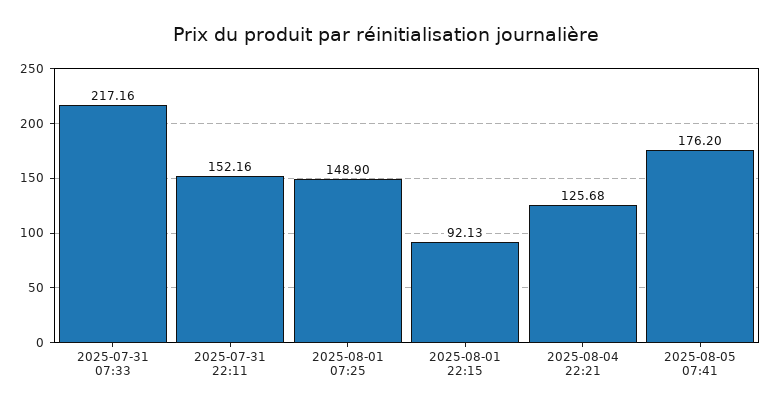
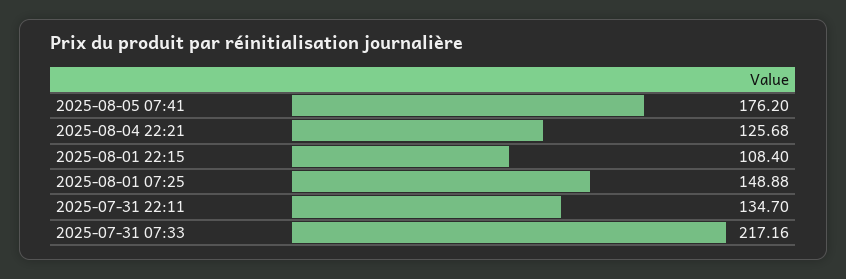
  {
    "2025-07-31 07:33": 217.16,
-   "2025-07-31 22:11": 152.16,
+   "2025-07-31 22:11": 134.7,
-   "2025-08-01 07:25": 148.9,
+   "2025-08-01 07:25": 148.88,
-   "2025-08-01 22:15": 92.13,
+   "2025-08-01 22:15": 108.4,
    "2025-08-04 22:21": 125.68,
    "2025-08-05 07:41": 176.2
  }

